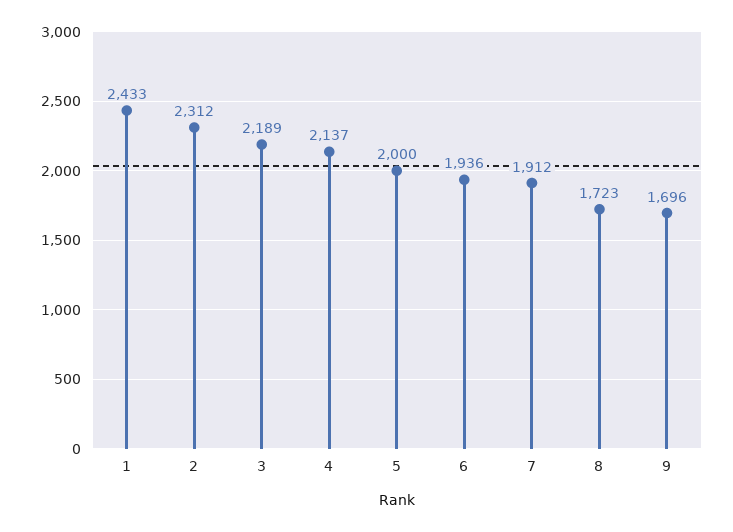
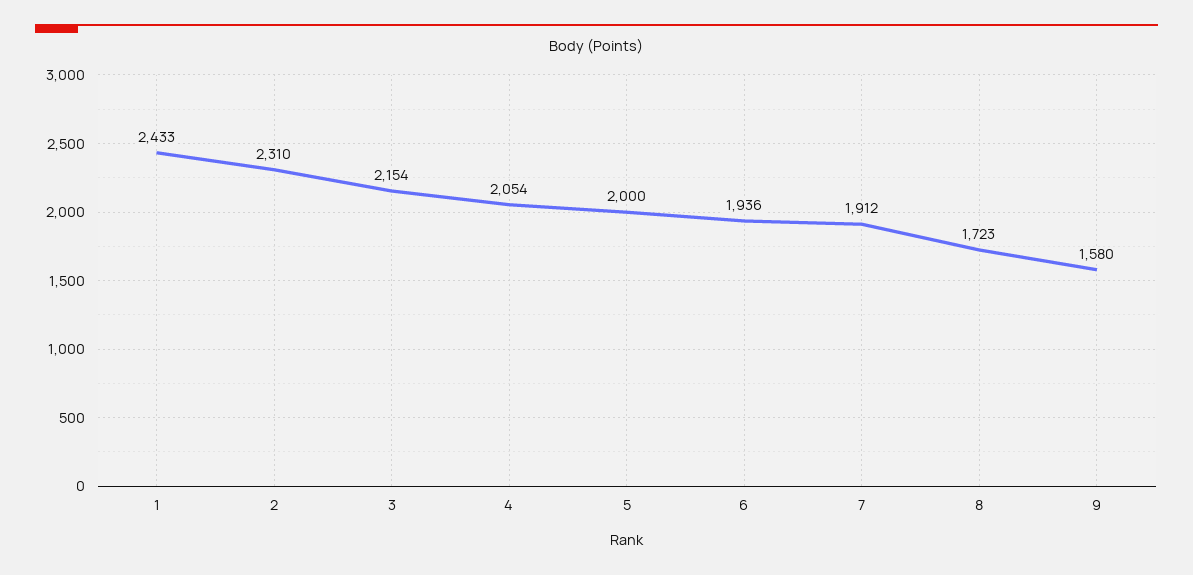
  {
    "1": 2433,
-   "2": 2312,
+   "2": 2310,
-   "3": 2189,
+   "3": 2154,
-   "4": 2137,
+   "4": 2054,
    "5": 2000,
    "6": 1936,
    "7": 1912,
    "8": 1723,
-   "9": 1696
+   "9": 1580
  }

